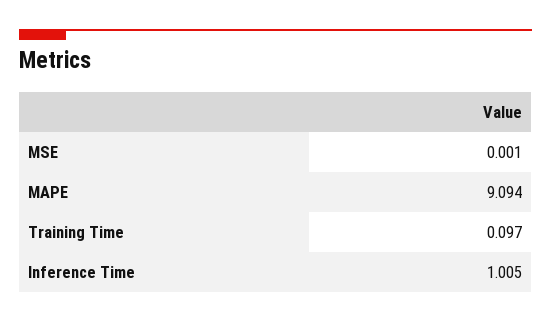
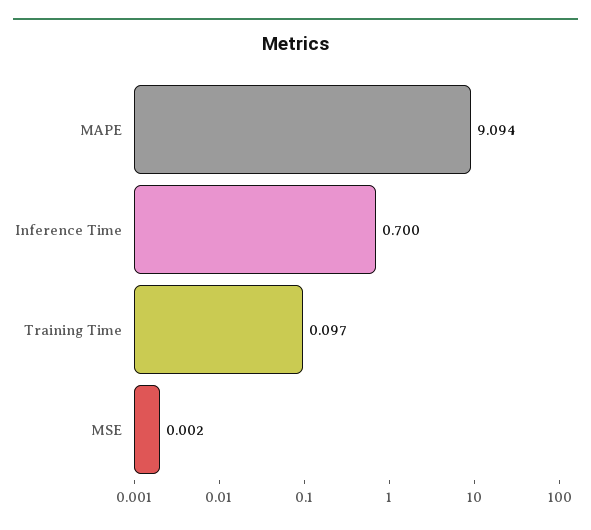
  {
-   "MSE": 0.001,
+   "MSE": 0.002,
    "MAPE": 9.094,
    "Training Time": 0.097,
-   "Inference Time": 1.005
+   "Inference Time": 0.7
  }

